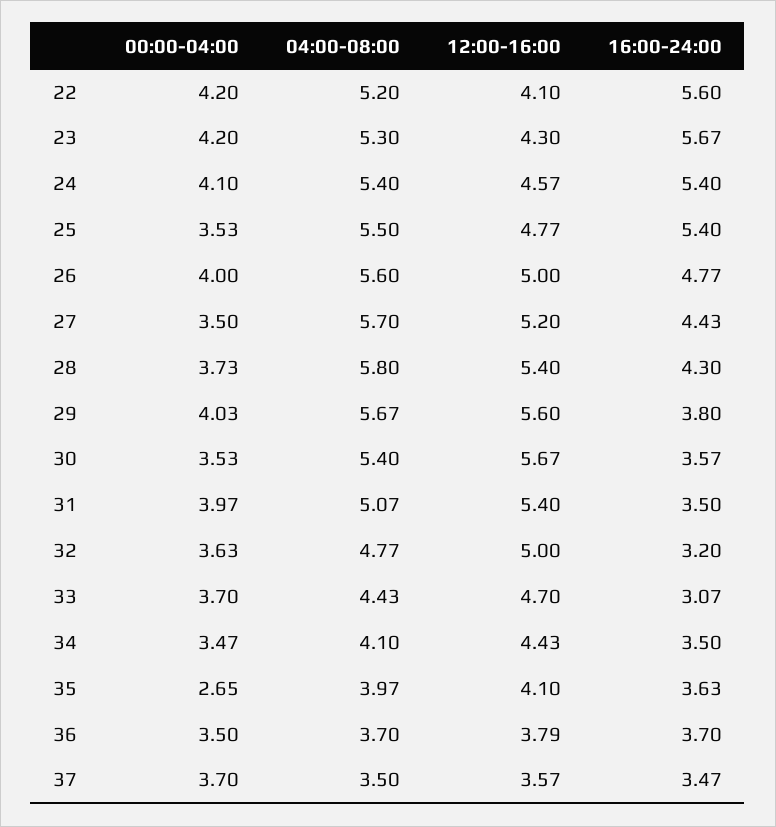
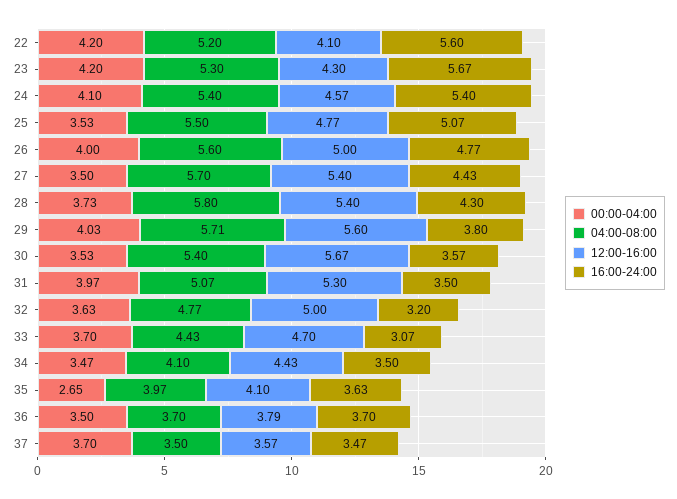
  {
    "00:00-04:00": {
      "22": 4.2,
      "23": 4.2,
      "24": 4.1,
      "25": 3.53,
      "26": 4,
      "27": 3.5,
      "28": 3.73,
      "29": 4.03,
      "30": 3.53,
      "31": 3.97,
      "32": 3.63,
      "33": 3.7,
      "34": 3.47,
      "35": 2.65,
      "36": 3.5,
      "37": 3.7
    },
    "04:00-08:00": {
      "22": 5.2,
      "23": 5.3,
      "24": 5.4,
      "25": 5.5,
      "26": 5.6,
      "27": 5.7,
      "28": 5.8,
-     "29": 5.67,
+     "29": 5.71,
      "30": 5.4,
      "31": 5.07,
      "32": 4.77,
      "33": 4.43,
      "34": 4.1,
      "35": 3.97,
      "36": 3.7,
      "37": 3.5
    },
    "12:00-16:00": {
      "22": 4.1,
      "23": 4.3,
      "24": 4.57,
      "25": 4.77,
      "26": 5,
-     "27": 5.2,
+     "27": 5.4,
      "28": 5.4,
      "29": 5.6,
      "30": 5.67,
-     "31": 5.4,
+     "31": 5.3,
      "32": 5,
      "33": 4.7,
      "34": 4.43,
      "35": 4.1,
      "36": 3.79,
      "37": 3.57
    },
    "16:00-24:00": {
      "22": 5.6,
      "23": 5.67,
      "24": 5.4,
-     "25": 5.4,
+     "25": 5.07,
      "26": 4.77,
      "27": 4.43,
      "28": 4.3,
      "29": 3.8,
      "30": 3.57,
      "31": 3.5,
      "32": 3.2,
      "33": 3.07,
      "34": 3.5,
      "35": 3.63,
      "36": 3.7,
      "37": 3.47
    }
  }

